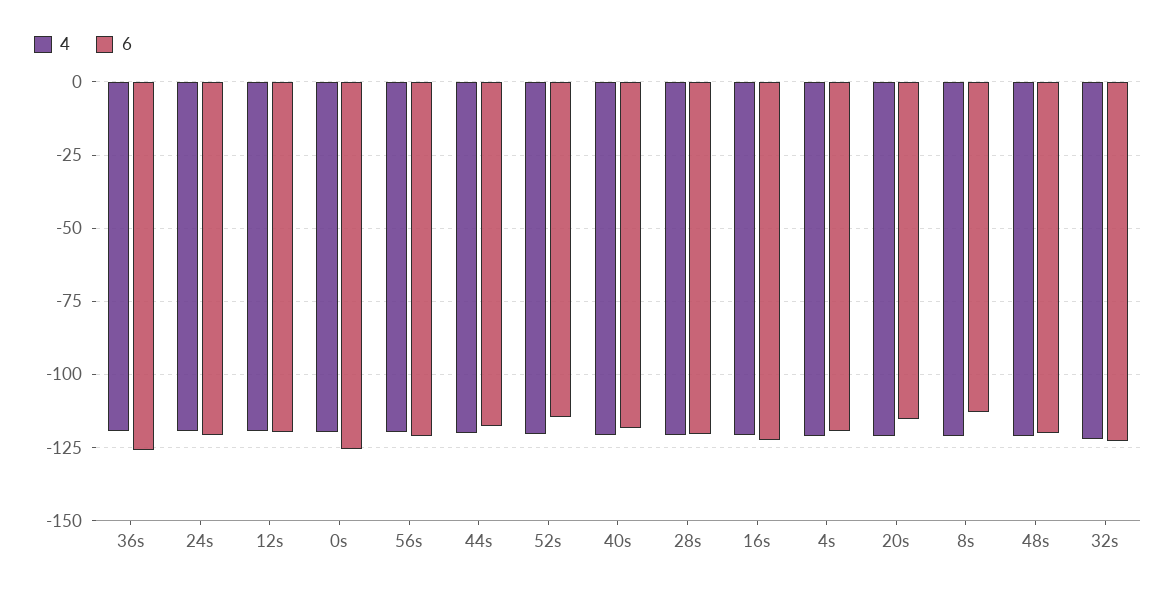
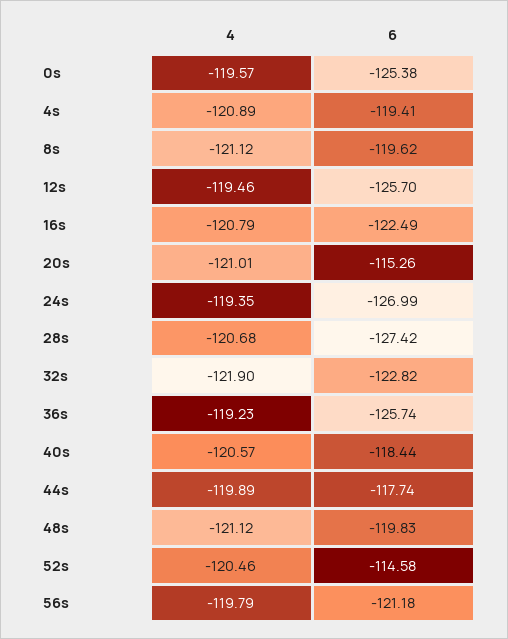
  {
    "4": {
      "36s": -119.23,
      "24s": -119.35,
      "12s": -119.46,
      "0s": -119.57,
      "56s": -119.79,
      "44s": -119.89,
      "52s": -120.46,
      "40s": -120.57,
      "28s": -120.68,
      "16s": -120.79,
      "4s": -120.89,
      "20s": -121.01,
      "8s": -121.12,
      "48s": -121.12,
      "32s": -121.9
    },
    "6": {
      "36s": -125.74,
-     "24s": -120,
+     "24s": -126.99,
-     "12s": -120,
+     "12s": -125.7,
      "0s": -125.38,
      "56s": -121.18,
      "44s": -117.74,
      "52s": -114.58,
      "40s": -118.44,
-     "28s": -120,
+     "28s": -127.42,
      "16s": -122.49,
      "4s": -119.41,
      "20s": -115.26,
-     "8s": -112.5,
+     "8s": -119.62,
      "48s": -119.83,
      "32s": -122.82
    }
  }

